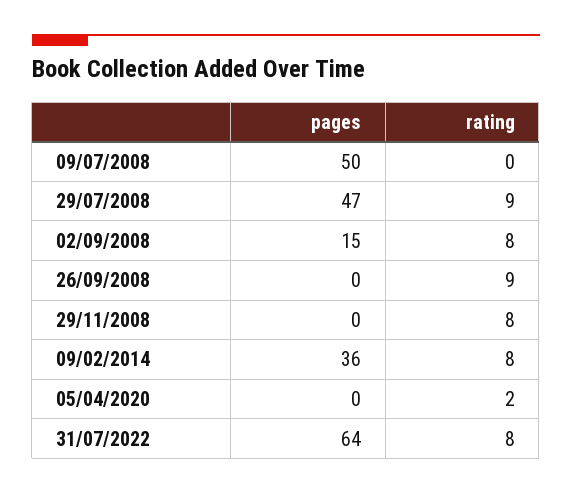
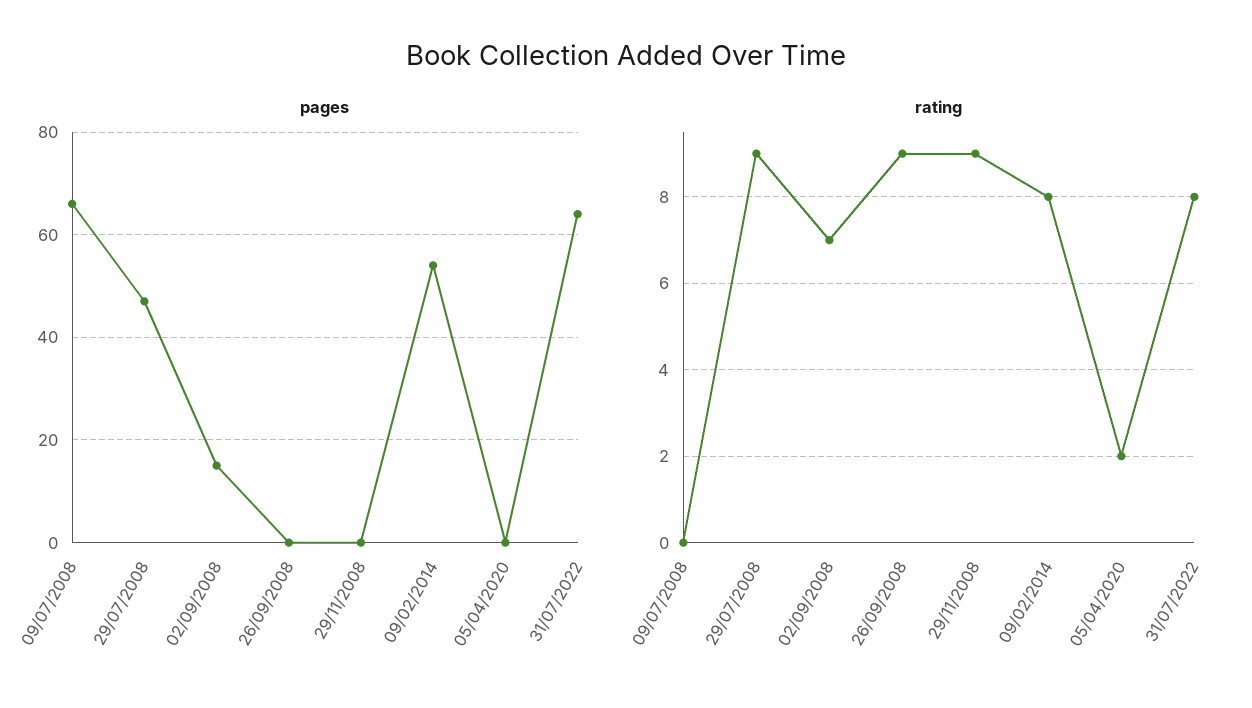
  {
    "pages": {
-     "09/07/2008": 50,
+     "09/07/2008": 65,
      "29/07/2008": 47,
      "02/09/2008": 15,
      "26/09/2008": 0,
      "29/11/2008": 0,
-     "09/02/2014": 36,
+     "09/02/2014": 55,
      "05/04/2020": 0,
      "31/07/2022": 64
    },
    "rating": {
      "09/07/2008": 0,
      "29/07/2008": 9,
-     "02/09/2008": 8,
+     "02/09/2008": 7,
      "26/09/2008": 9,
-     "29/11/2008": 8,
+     "29/11/2008": 9,
      "09/02/2014": 8,
      "05/04/2020": 2,
      "31/07/2022": 8
    }
  }

